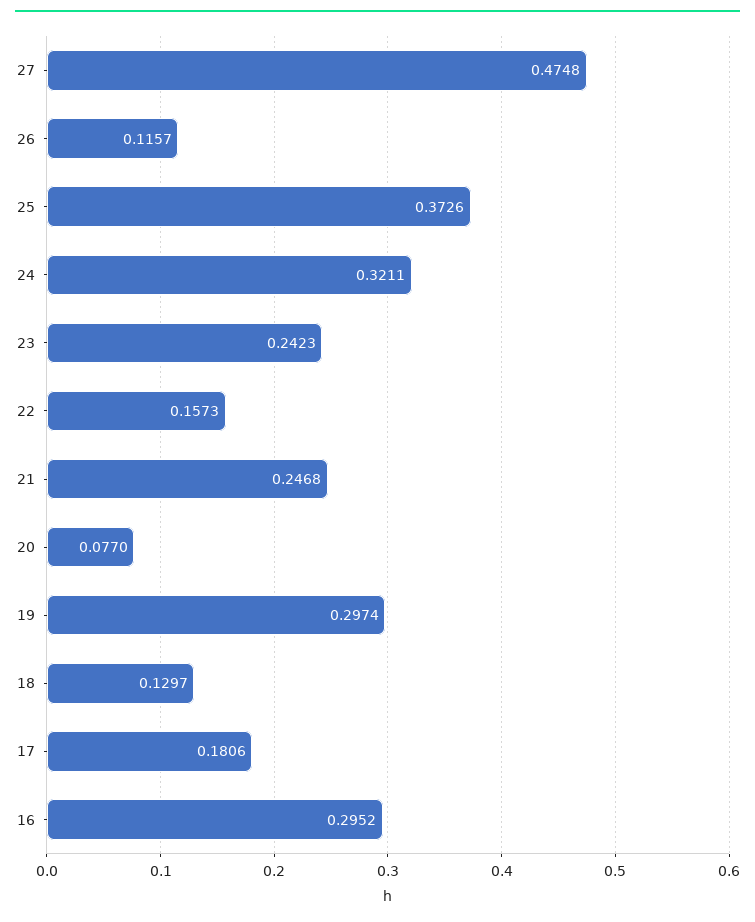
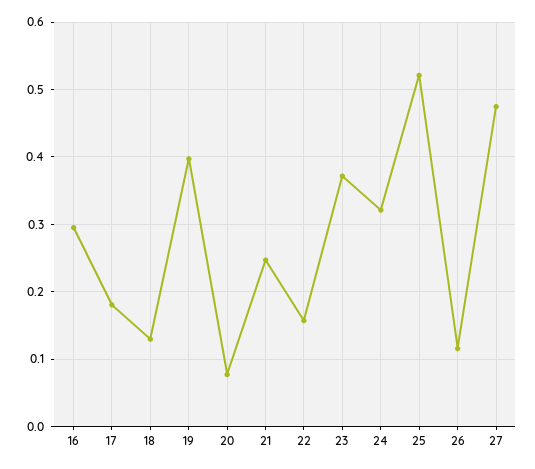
  {
    "27": 0.4748,
    "26": 0.1157,
-   "25": 0.3726,
+   "25": 0.52,
    "24": 0.3211,
-   "23": 0.2423,
+   "23": 0.37,
    "22": 0.1573,
    "21": 0.2468,
    "20": 0.077,
-   "19": 0.2974,
+   "19": 0.4,
    "18": 0.1297,
    "17": 0.1806,
    "16": 0.2952
  }

